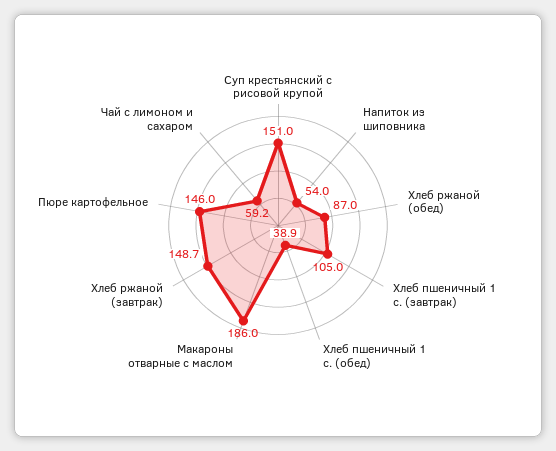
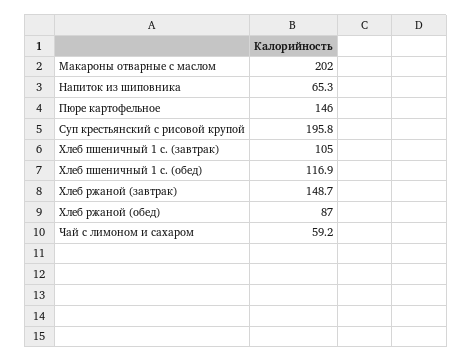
  {
-   "Суп крестьянский с рисовой крупой": 151,
+   "Суп крестьянский с рисовой крупой": 195.8,
-   "Напиток из шиповника": 54,
+   "Напиток из шиповника": 65.3,
    "Хлеб ржаной (обед)": 87,
    "Хлеб пшеничный 1 с. (завтрак)": 105,
-   "Хлеб пшеничный 1 с. (обед)": 38.9,
+   "Хлеб пшеничный 1 с. (обед)": 116.9,
-   "Макароны отварные с маслом": 186,
+   "Макароны отварные с маслом": 202,
    "Хлеб ржаной (завтрак)": 148.7,
    "Пюре картофельное": 146,
    "Чай с лимоном и сахаром": 59.2
  }

